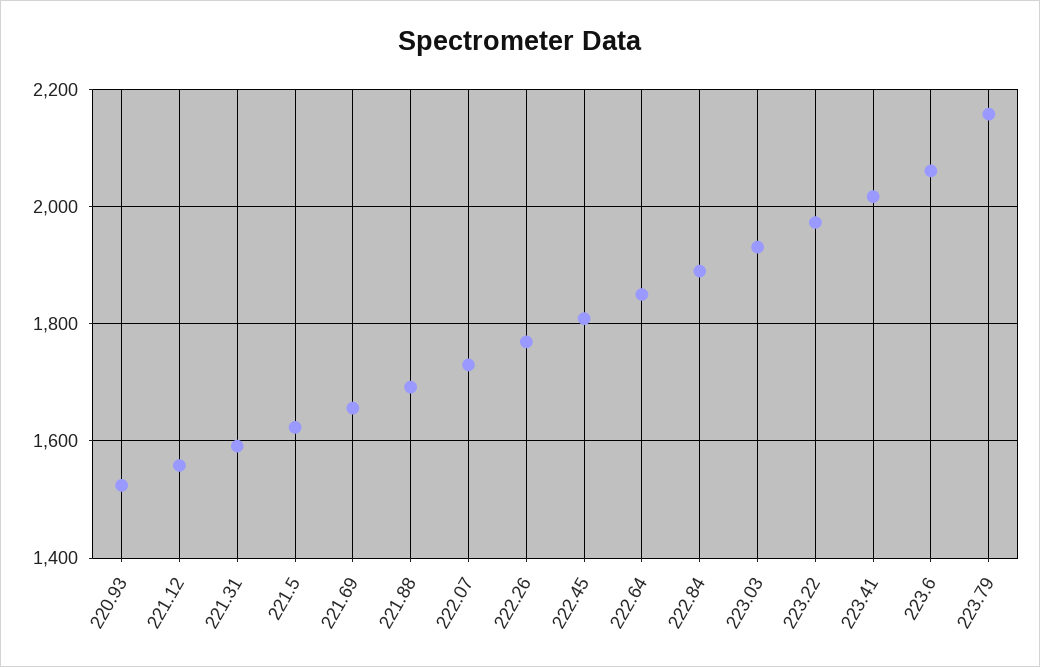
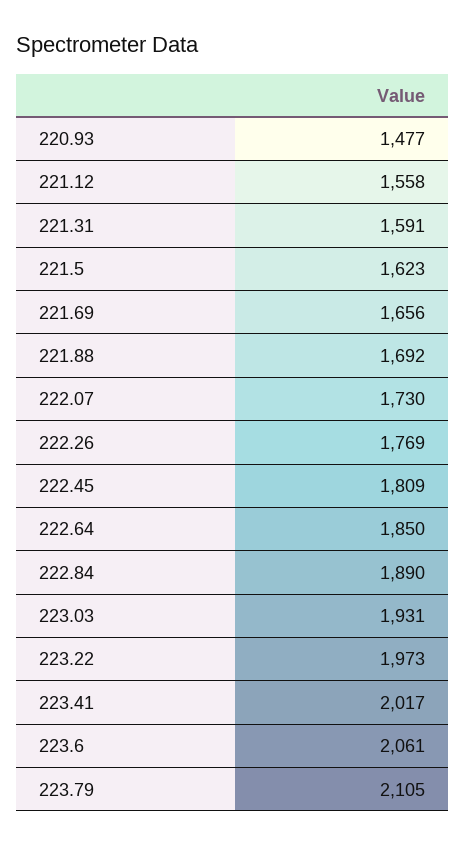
  {
-   "220.93": 1520,
+   "220.93": 1477,
    "221.12": 1558,
    "221.31": 1591,
    "221.5": 1623,
    "221.69": 1656,
    "221.88": 1692,
    "222.07": 1730,
    "222.26": 1769,
    "222.45": 1809,
    "222.64": 1850,
    "222.84": 1890,
    "223.03": 1931,
    "223.22": 1973,
    "223.41": 2017,
    "223.6": 2061,
-   "223.79": 2160
+   "223.79": 2105
  }

